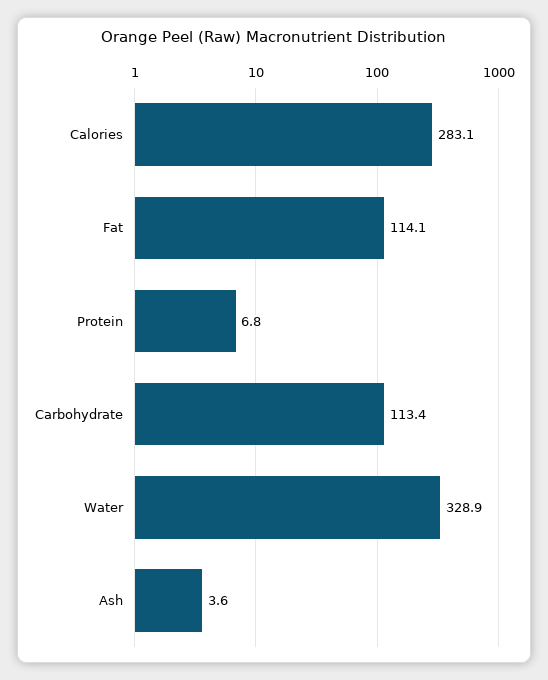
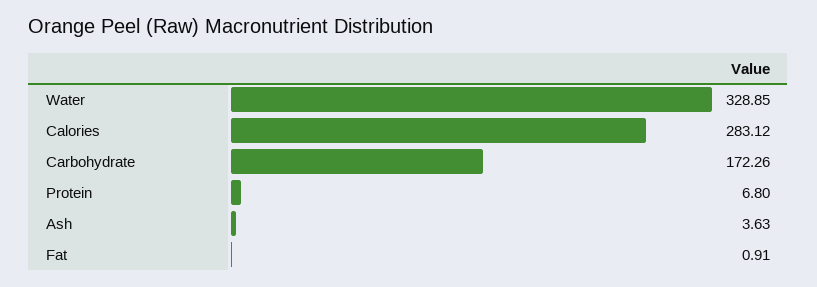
  {
    "Calories": 283.12,
-   "Fat": 114.1,
+   "Fat": 0.91,
    "Protein": 6.8,
-   "Carbohydrate": 113.4,
+   "Carbohydrate": 172.26,
    "Water": 328.85,
    "Ash": 3.63
  }

